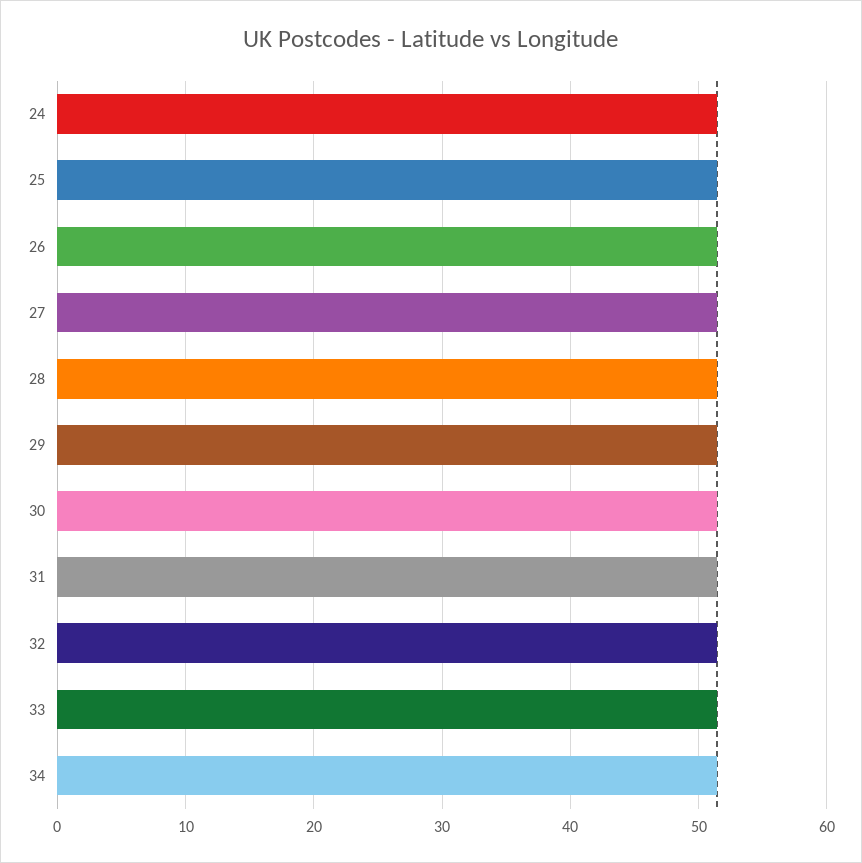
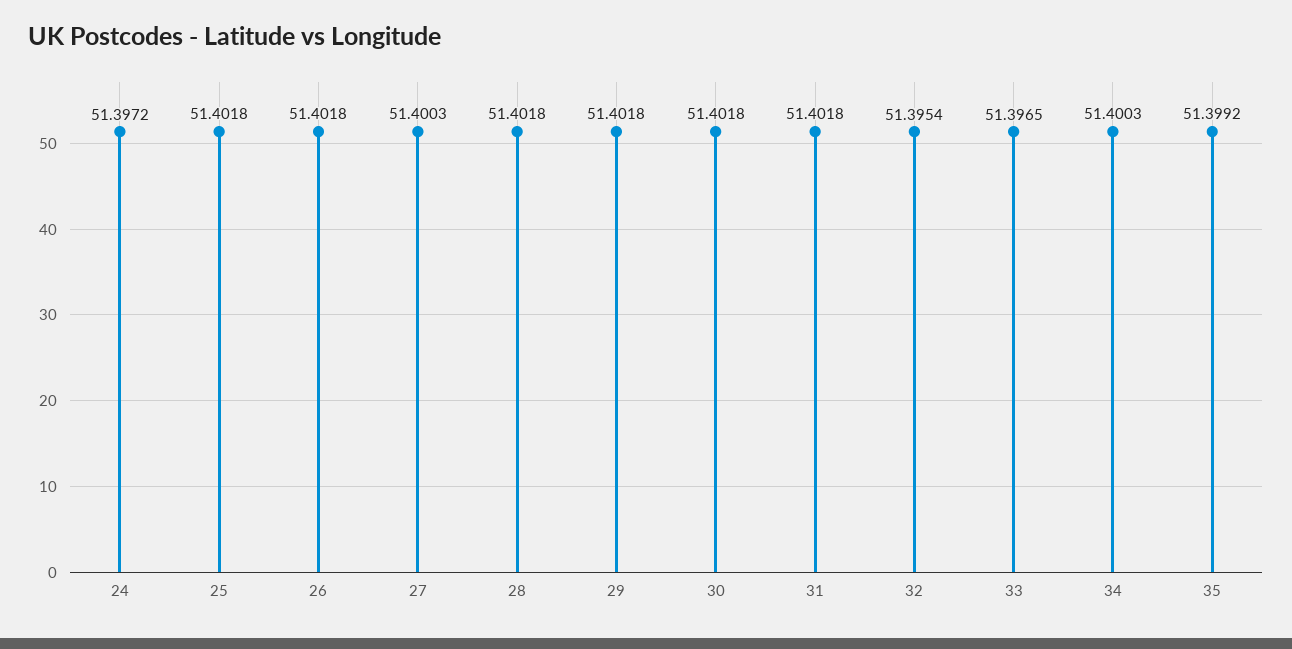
  {
    "24": 51.3972,
    "25": 51.4018,
    "26": 51.4018,
    "27": 51.4003,
    "28": 51.4018,
    "29": 51.4018,
    "30": 51.4018,
    "31": 51.4018,
    "32": 51.3954,
    "33": 51.3965,
-   "34": 51.4003
+   "34": 51.4003,
+   "35": 51.3992
  }

